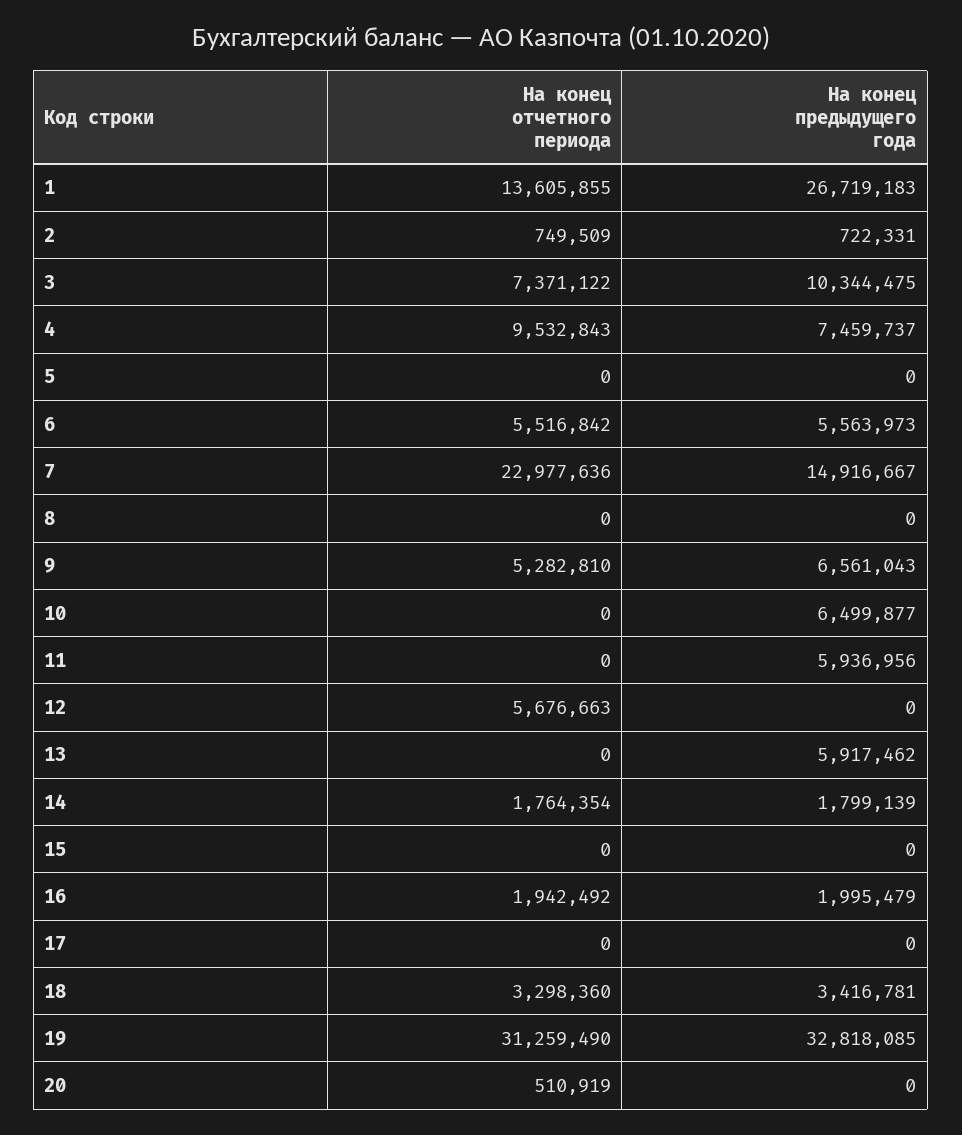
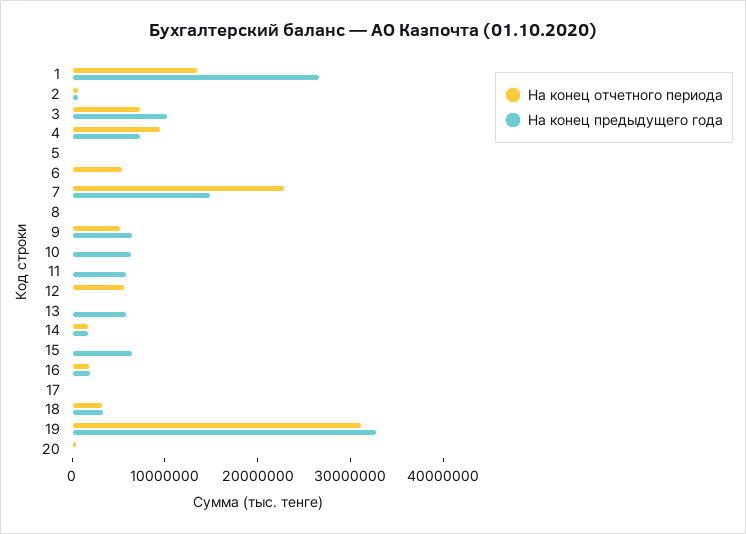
  {
    "На конец отчетного периода": {
      "1": 13605855,
      "2": 749509,
      "3": 7371122,
      "4": 9532843,
      "5": 0,
      "6": 5516842,
      "7": 22977636,
      "8": 0,
      "9": 5282810,
      "10": 0,
      "11": 0,
      "12": 5676663,
      "13": 0,
      "14": 1764354,
      "15": 0,
      "16": 1942492,
      "17": 0,
      "18": 3298360,
      "19": 31259490,
      "20": 510919
    },
    "На конец предыдущего года": {
      "1": 26719183,
      "2": 722331,
      "3": 10344475,
      "4": 7459737,
      "5": 0,
-     "6": 5563973,
+     "6": 0,
      "7": 14916667,
      "8": 0,
      "9": 6561043,
      "10": 6499877,
      "11": 5936956,
      "12": 0,
      "13": 5917462,
      "14": 1799139,
-     "15": 0,
+     "15": 6000000,
      "16": 1995479,
      "17": 0,
      "18": 3416781,
      "19": 32818085,
      "20": 0
    }
  }

